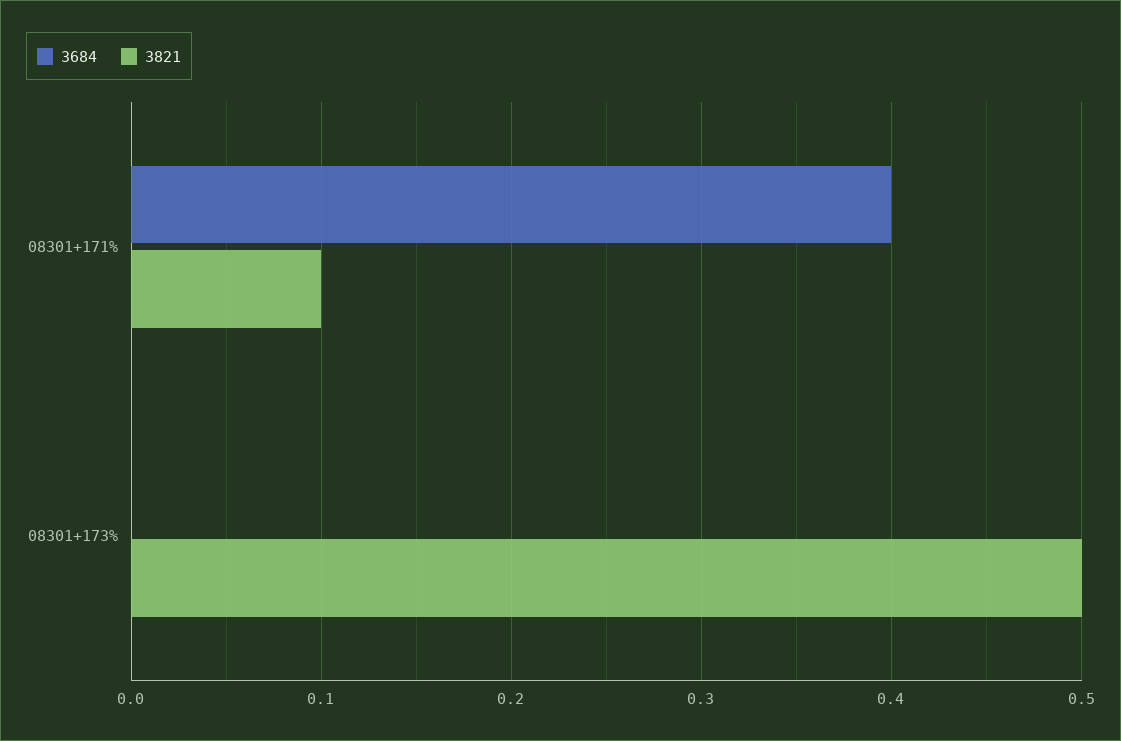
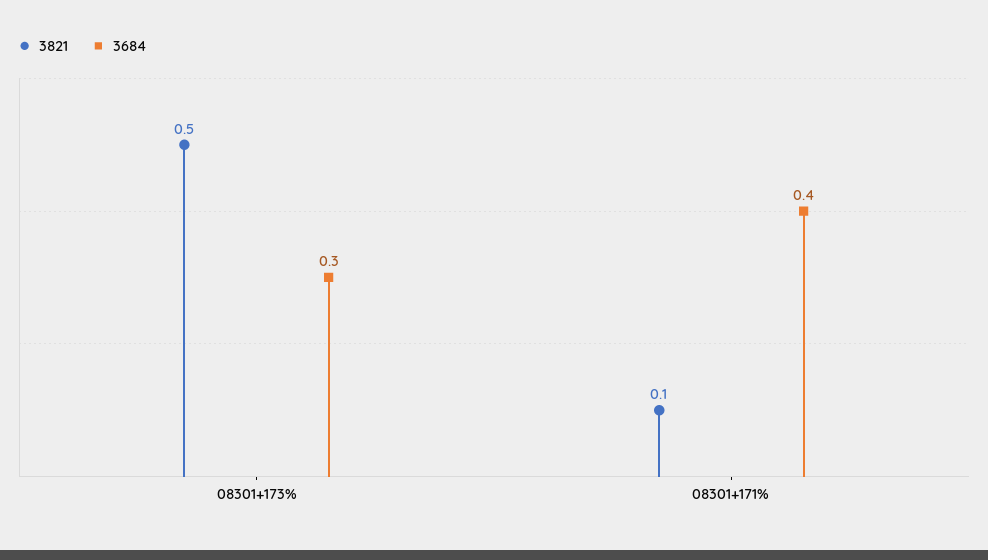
  {
    "3684": {
      "08301+171%": 0.4,
-     "08301+173%": 0
+     "08301+173%": 0.3
    },
    "3821": {
      "08301+171%": 0.1,
      "08301+173%": 0.5
    }
  }

